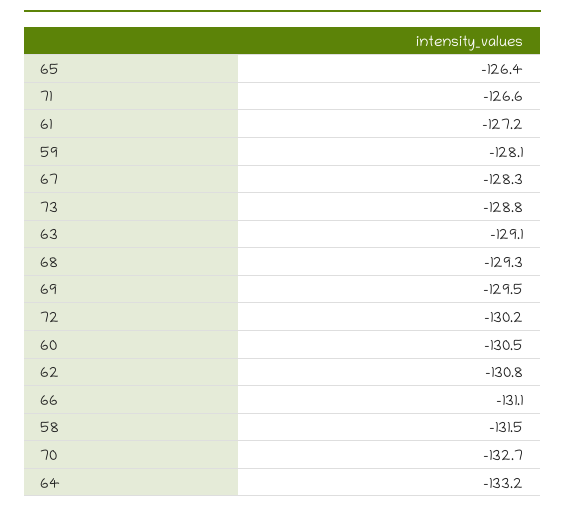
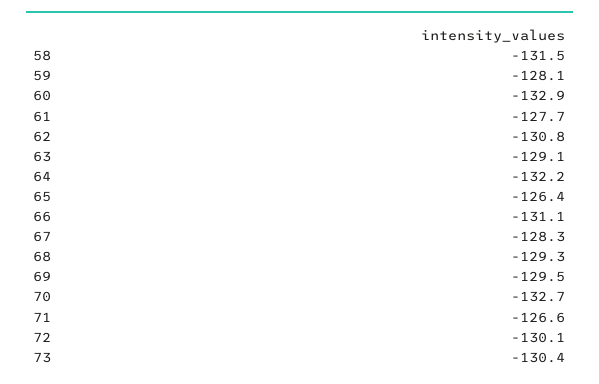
  {
    "65": -126.4,
    "71": -126.6,
-   "61": -127.2,
+   "61": -127.7,
    "59": -128.1,
    "67": -128.3,
-   "73": -128.8,
+   "73": -130.4,
    "63": -129.1,
    "68": -129.3,
    "69": -129.5,
-   "72": -130.2,
+   "72": -130.1,
-   "60": -130.5,
+   "60": -132.9,
    "62": -130.8,
    "66": -131.1,
    "58": -131.5,
    "70": -132.7,
-   "64": -133.2
+   "64": -132.2
  }

